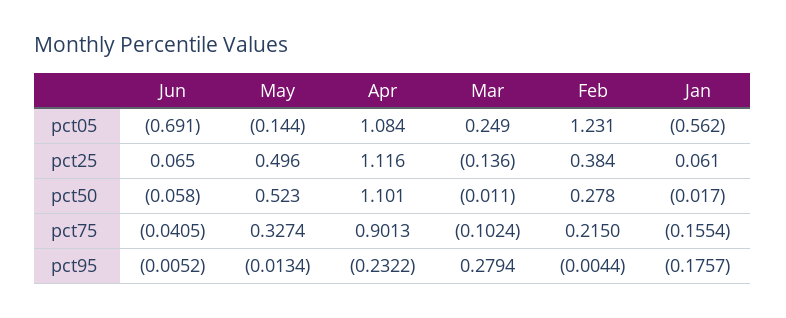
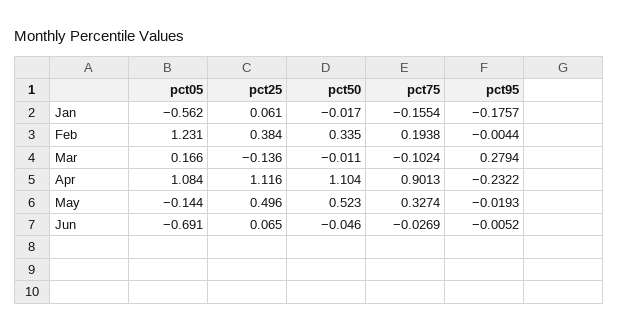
  {
    "Jun": {
      "pct05": -0.691,
      "pct25": 0.065,
-     "pct50": -0.058,
+     "pct50": -0.046,
-     "pct75": -0.0405,
+     "pct75": -0.0269,
      "pct95": -0.0052
    },
    "May": {
      "pct05": -0.144,
      "pct25": 0.496,
      "pct50": 0.523,
      "pct75": 0.3274,
-     "pct95": -0.0134
+     "pct95": -0.0193
    },
    "Apr": {
      "pct05": 1.084,
      "pct25": 1.116,
-     "pct50": 1.101,
+     "pct50": 1.104,
      "pct75": 0.9013,
      "pct95": -0.2322
    },
    "Mar": {
-     "pct05": 0.249,
+     "pct05": 0.166,
      "pct25": -0.136,
      "pct50": -0.011,
      "pct75": -0.1024,
      "pct95": 0.2794
    },
    "Feb": {
      "pct05": 1.231,
      "pct25": 0.384,
-     "pct50": 0.278,
+     "pct50": 0.335,
-     "pct75": 0.215,
+     "pct75": 0.1938,
      "pct95": -0.0044
    },
    "Jan": {
      "pct05": -0.562,
      "pct25": 0.061,
      "pct50": -0.017,
      "pct75": -0.1554,
      "pct95": -0.1757
    }
  }

